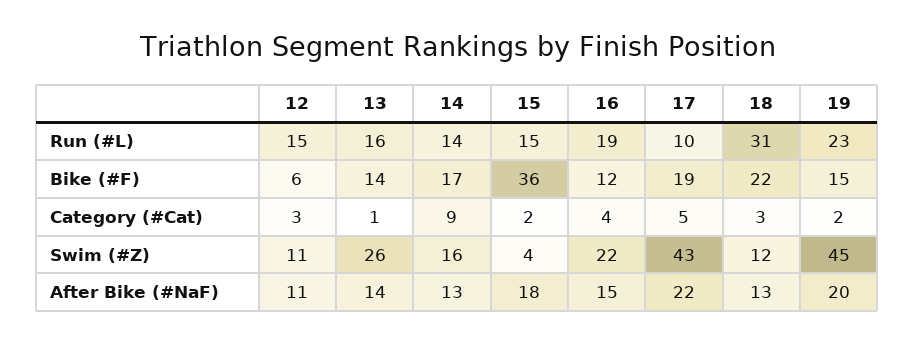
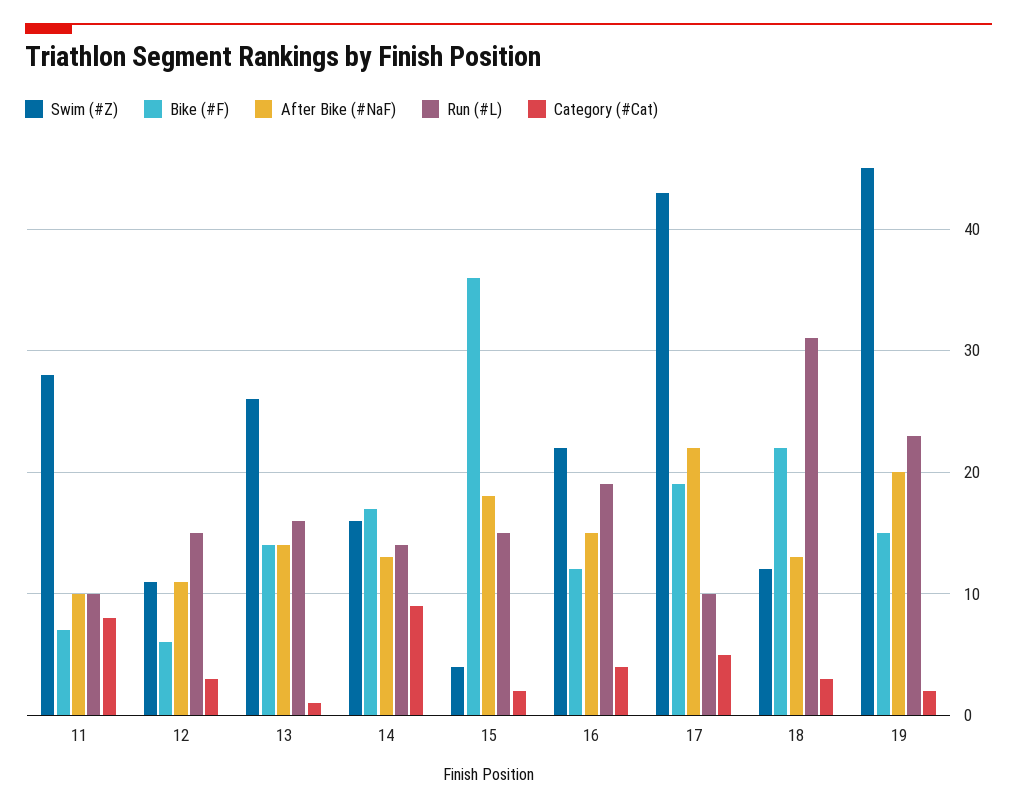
  {
    "Run (#L)": {
      "12": 15,
      "13": 16,
      "14": 14,
      "15": 15,
      "16": 19,
      "17": 10,
      "18": 31,
-     "19": 23
+     "19": 23,
+     "11": 10
    },
    "Bike (#F)": {
      "12": 6,
      "13": 14,
      "14": 17,
      "15": 36,
      "16": 12,
      "17": 19,
      "18": 22,
-     "19": 15
+     "19": 15,
+     "11": 7
    },
    "Category (#Cat)": {
      "12": 3,
      "13": 1,
      "14": 9,
      "15": 2,
      "16": 4,
      "17": 5,
      "18": 3,
-     "19": 2
+     "19": 2,
+     "11": 8
    },
    "Swim (#Z)": {
      "12": 11,
      "13": 26,
      "14": 16,
      "15": 4,
      "16": 22,
      "17": 43,
      "18": 12,
-     "19": 45
+     "19": 45,
+     "11": 28
    },
    "After Bike (#NaF)": {
      "12": 11,
      "13": 14,
      "14": 13,
      "15": 18,
      "16": 15,
      "17": 22,
      "18": 13,
-     "19": 20
+     "19": 20,
+     "11": 10
    }
  }

